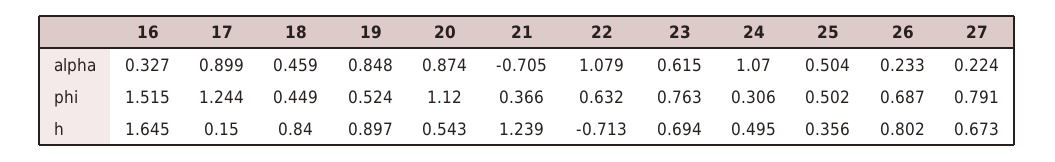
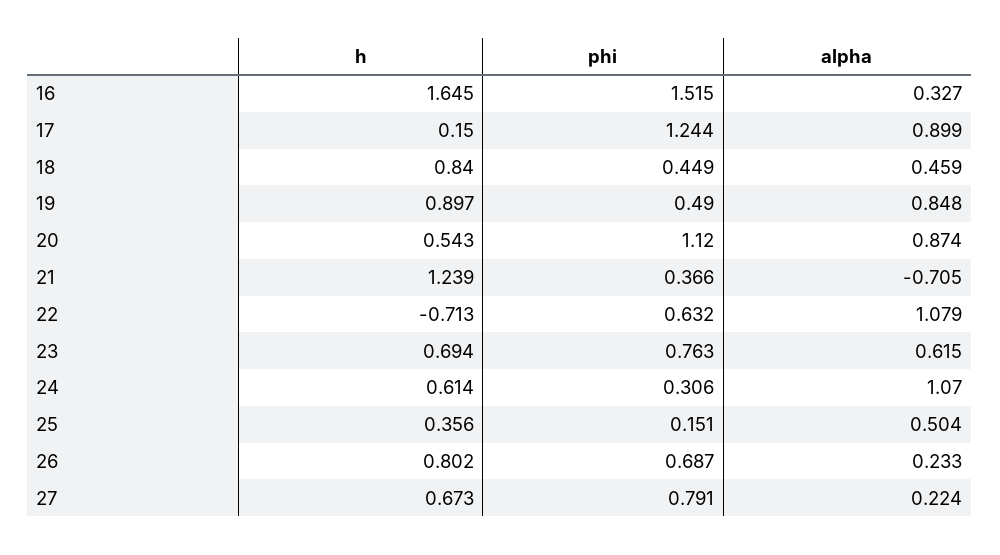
  {
    "16": {
      "alpha": 0.327,
      "phi": 1.515,
      "h": 1.645
    },
    "17": {
      "alpha": 0.899,
      "phi": 1.244,
      "h": 0.15
    },
    "18": {
      "alpha": 0.459,
      "phi": 0.449,
      "h": 0.84
    },
    "19": {
      "alpha": 0.848,
-     "phi": 0.524,
+     "phi": 0.49,
      "h": 0.897
    },
    "20": {
      "alpha": 0.874,
      "phi": 1.12,
      "h": 0.543
    },
    "21": {
      "alpha": -0.705,
      "phi": 0.366,
      "h": 1.239
    },
    "22": {
      "alpha": 1.079,
      "phi": 0.632,
      "h": -0.713
    },
    "23": {
      "alpha": 0.615,
      "phi": 0.763,
      "h": 0.694
    },
    "24": {
      "alpha": 1.07,
      "phi": 0.306,
-     "h": 0.495
+     "h": 0.614
    },
    "25": {
      "alpha": 0.504,
-     "phi": 0.502,
+     "phi": 0.151,
      "h": 0.356
    },
    "26": {
      "alpha": 0.233,
      "phi": 0.687,
      "h": 0.802
    },
    "27": {
      "alpha": 0.224,
      "phi": 0.791,
      "h": 0.673
    }
  }

